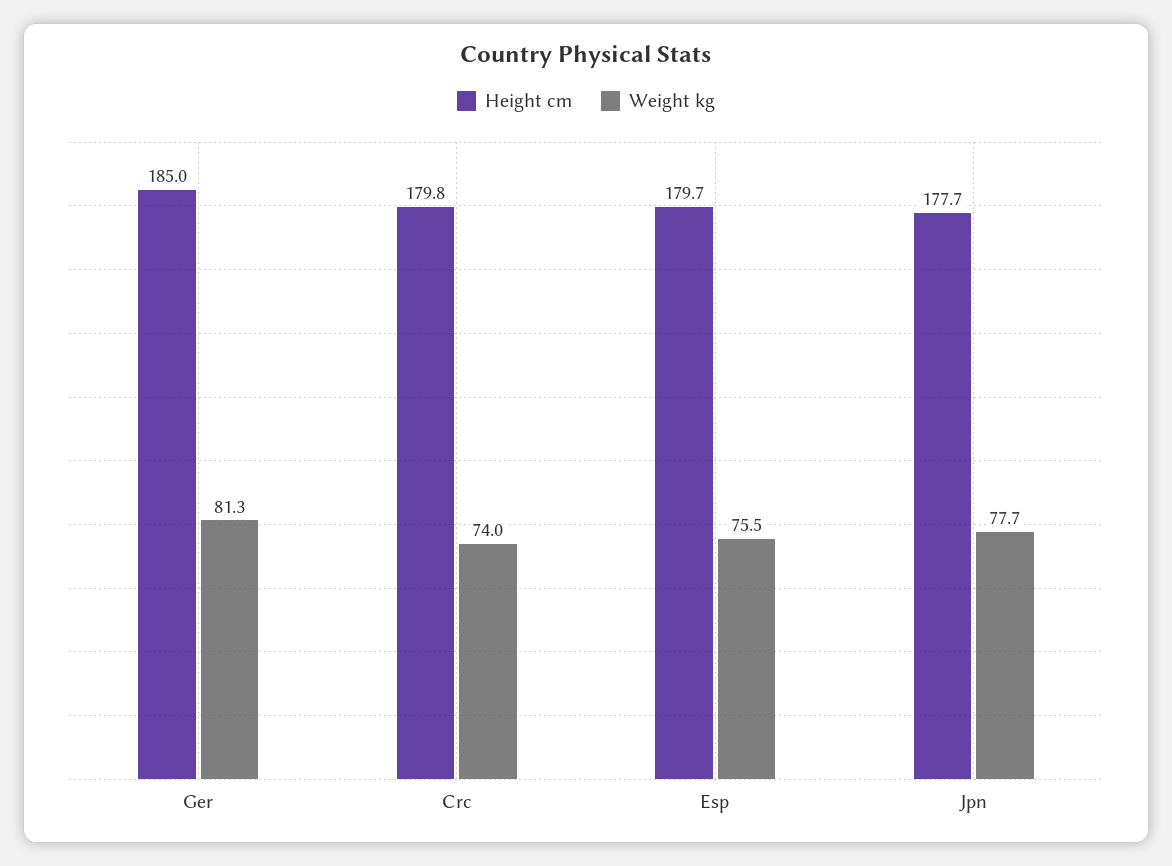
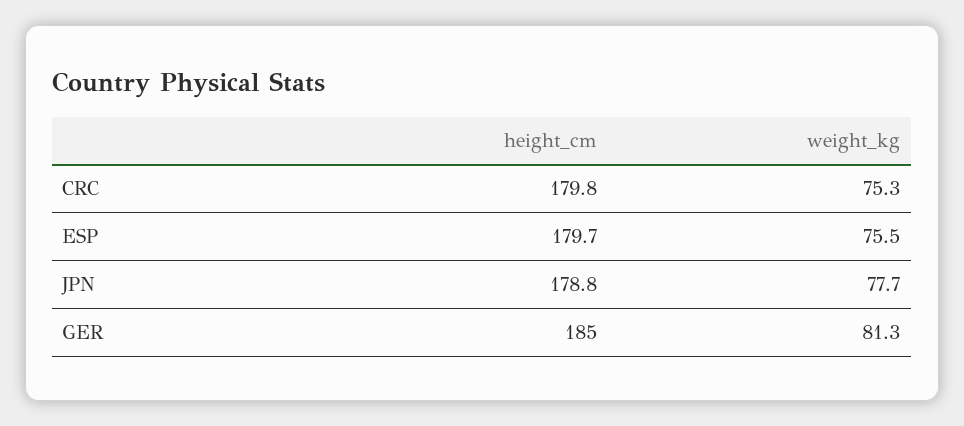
  {
    "Height cm": {
      "Ger": 185,
      "Crc": 179.8,
      "Esp": 179.7,
-     "Jpn": 177.7
+     "Jpn": 178.8
    },
    "Weight kg": {
      "Ger": 81.3,
-     "Crc": 74,
+     "Crc": 75.3,
      "Esp": 75.5,
      "Jpn": 77.7
    }
  }

